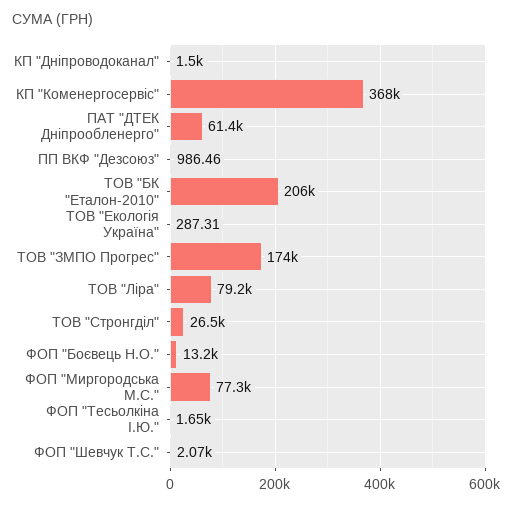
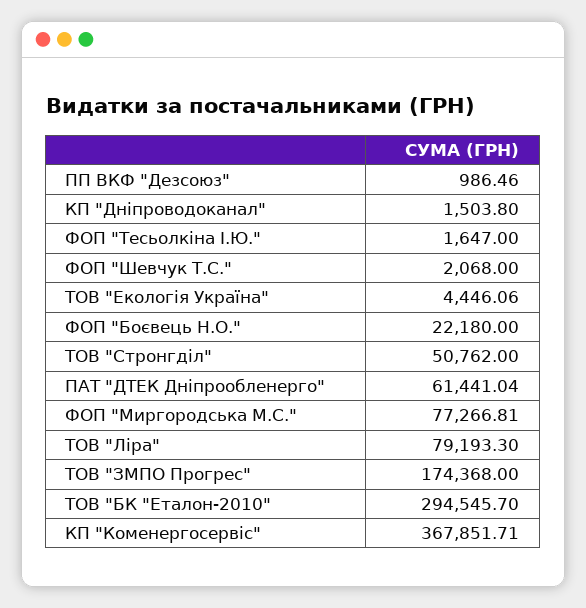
  {
    "КП \"Дніпроводоканал\"": 1503.8,
    "КП \"Коменергосервіс\"": 367851.71,
    "ПАТ \"ДТЕК Дніпрообленерго\"": 61441.04,
    "ПП ВКФ \"Дезсоюз\"": 986.46,
-   "ТОВ \"БК \"Еталон-2010\"": 206000,
+   "ТОВ \"БК \"Еталон-2010\"": 294545.7,
-   "ТОВ \"Екологія Україна\"": 287.31,
+   "ТОВ \"Екологія Україна\"": 4446.06,
    "ТОВ \"ЗМПО Прогрес\"": 174368,
    "ТОВ \"Ліра\"": 79193.3,
-   "ТОВ \"Стронгділ\"": 26500,
+   "ТОВ \"Стронгділ\"": 50762,
-   "ФОП \"Боєвець Н.О.\"": 13200,
+   "ФОП \"Боєвець Н.О.\"": 22180,
    "ФОП \"Миргородська М.С.\"": 77266.81,
    "ФОП \"Тесьолкіна І.Ю.\"": 1647,
    "ФОП \"Шевчук Т.С.\"": 2068
  }

